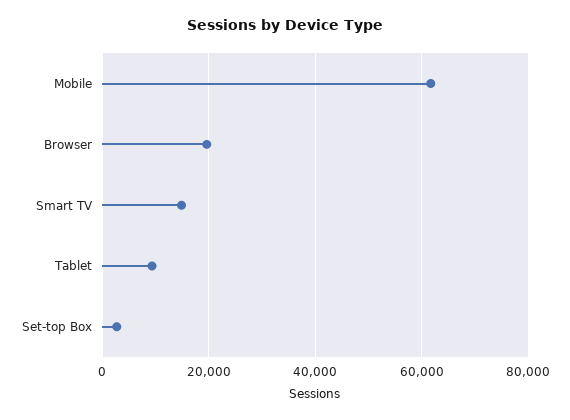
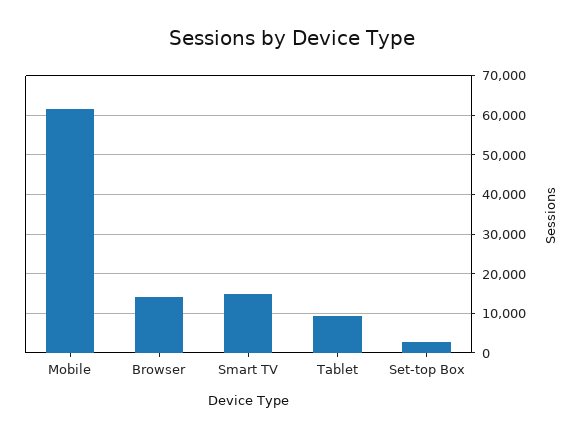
  {
    "Mobile": 62000,
-   "Browser": 20000,
+   "Browser": 14000,
    "Smart TV": 14000,
    "Tablet": 10000,
    "Set-top Box": 2000
  }

